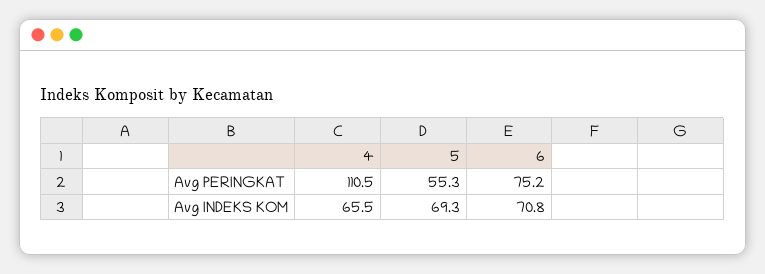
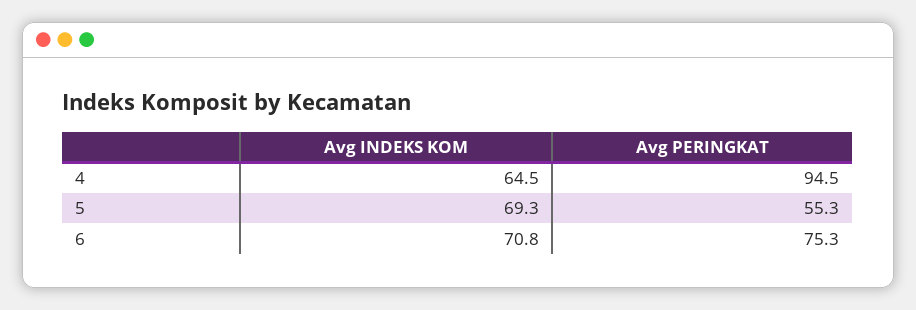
  {
    "4": {
-     "Avg PERINGKAT": 110.5,
+     "Avg PERINGKAT": 94.5,
-     "Avg INDEKS KOM": 65.5
+     "Avg INDEKS KOM": 64.5
    },
    "5": {
      "Avg PERINGKAT": 55.3,
      "Avg INDEKS KOM": 69.3
    },
    "6": {
-     "Avg PERINGKAT": 75.2,
+     "Avg PERINGKAT": 75.3,
      "Avg INDEKS KOM": 70.8
    }
  }

